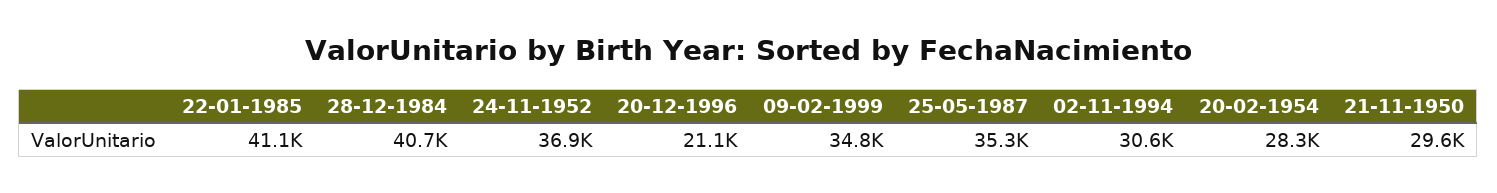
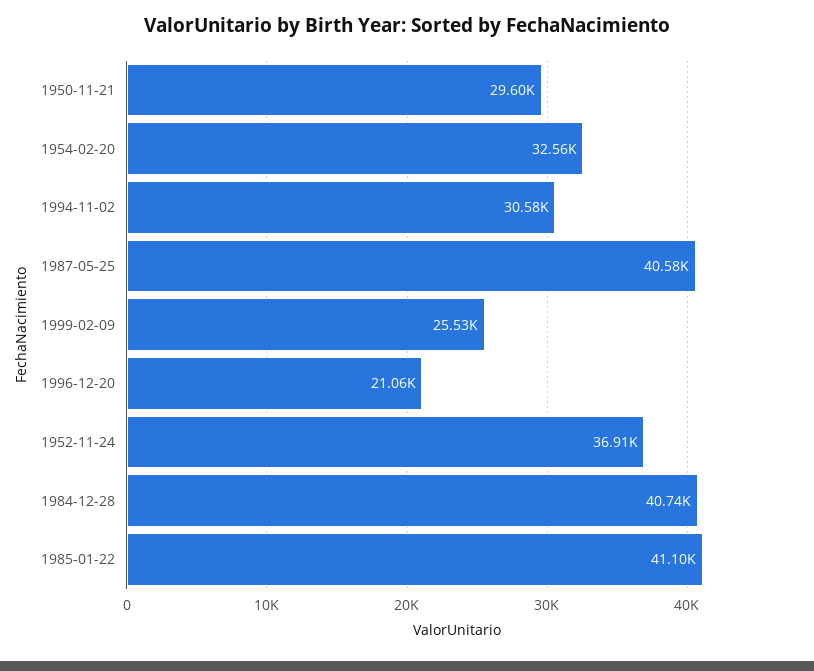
  {
    "22-01-1985": 41100,
    "28-12-1984": 40740,
    "24-11-1952": 36910,
    "20-12-1996": 21060,
-   "09-02-1999": 34800,
+   "09-02-1999": 25530,
-   "25-05-1987": 35300,
+   "25-05-1987": 40580,
    "02-11-1994": 30580,
-   "20-02-1954": 28300,
+   "20-02-1954": 32560,
    "21-11-1950": 29600
  }

